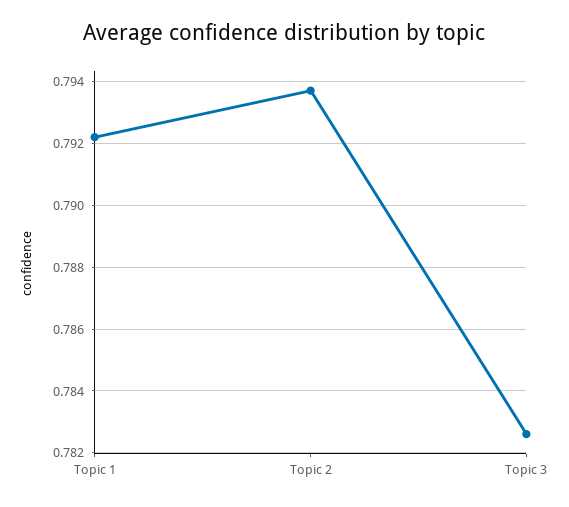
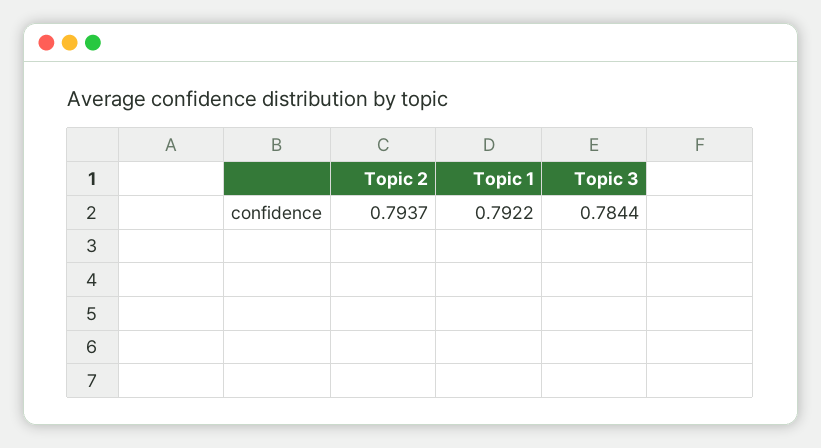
  {
    "Topic 1": 0.7922,
    "Topic 2": 0.7937,
-   "Topic 3": 0.7825
+   "Topic 3": 0.7844
  }

